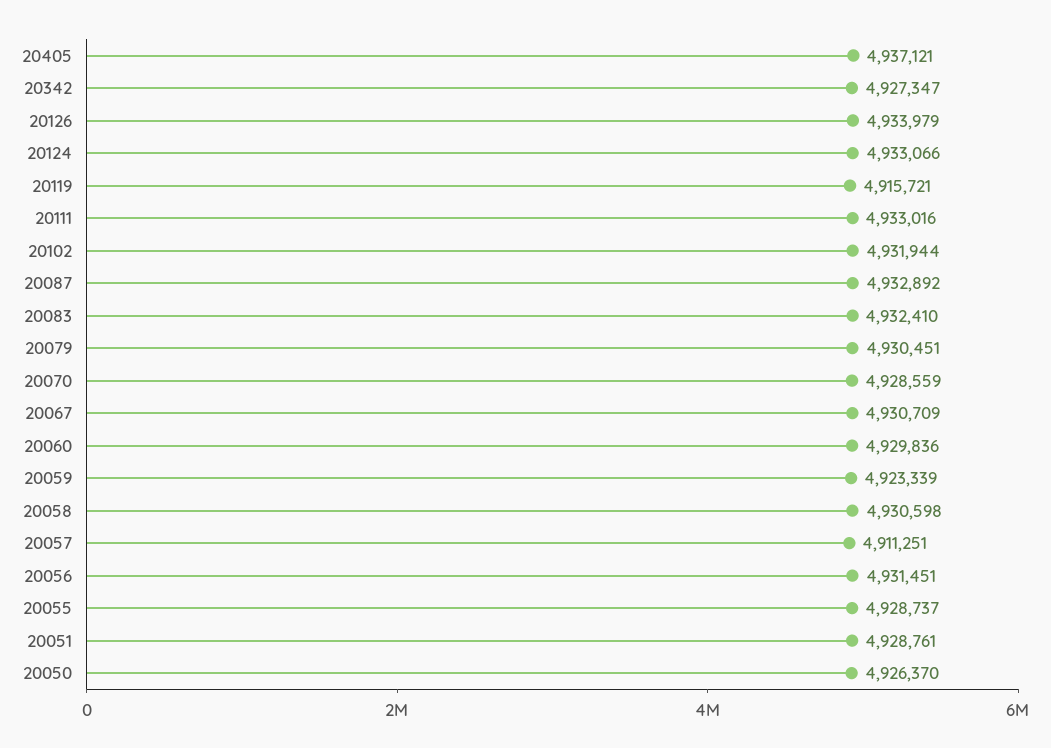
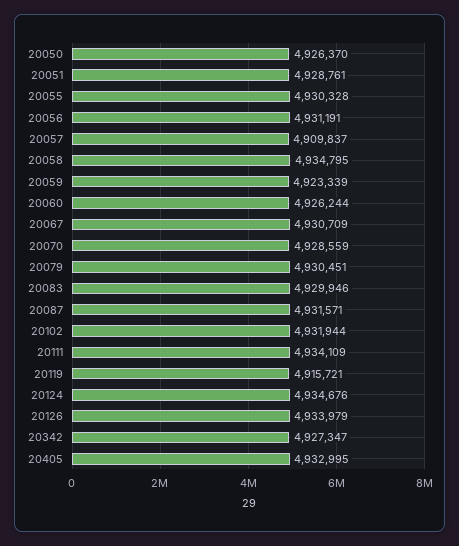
  {
-   "20405": 4937121,
+   "20405": 4932995,
    "20342": 4927347,
    "20126": 4933979,
-   "20124": 4933066,
+   "20124": 4934676,
    "20119": 4915721,
-   "20111": 4933016,
+   "20111": 4934109,
    "20102": 4931944,
-   "20087": 4932892,
+   "20087": 4931571,
-   "20083": 4932410,
+   "20083": 4929946,
    "20079": 4930451,
    "20070": 4928559,
    "20067": 4930709,
-   "20060": 4929836,
+   "20060": 4926244,
    "20059": 4923339,
-   "20058": 4930598,
+   "20058": 4934795,
-   "20057": 4911251,
+   "20057": 4909837,
-   "20056": 4931451,
+   "20056": 4931191,
-   "20055": 4928737,
+   "20055": 4930328,
    "20051": 4928761,
    "20050": 4926370
  }

